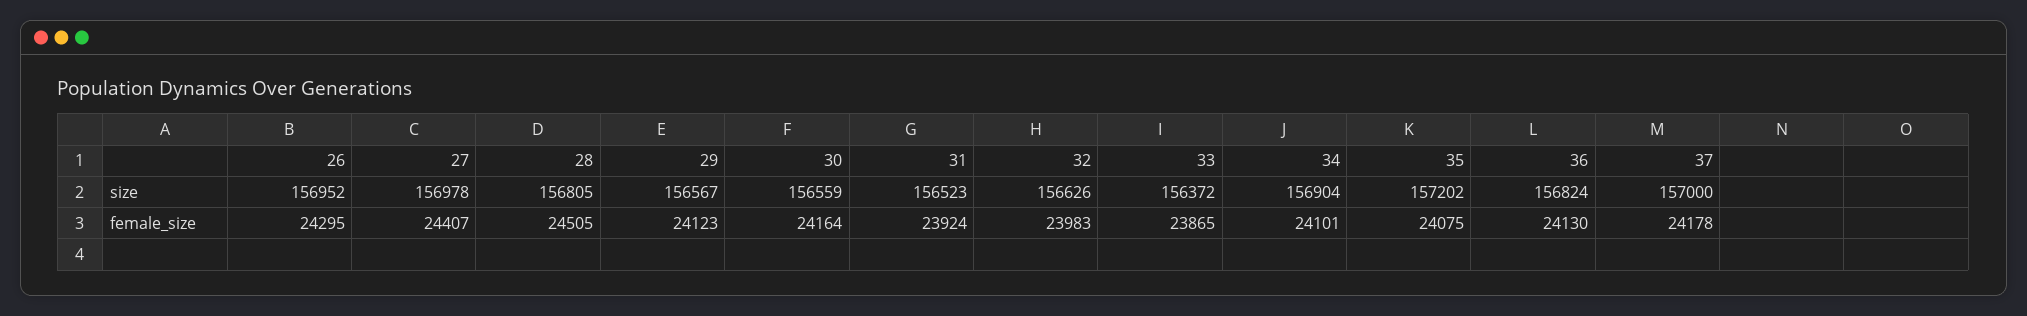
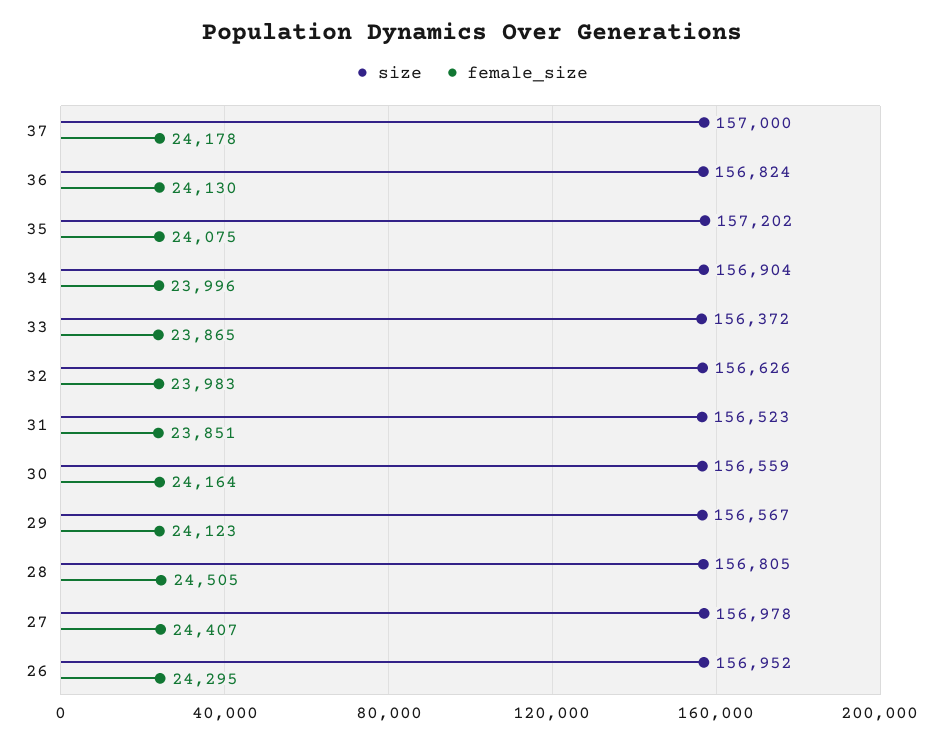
  {
    "size": {
      "26": 156952,
      "27": 156978,
      "28": 156805,
      "29": 156567,
      "30": 156559,
      "31": 156523,
      "32": 156626,
      "33": 156372,
      "34": 156904,
      "35": 157202,
      "36": 156824,
      "37": 157000
    },
    "female_size": {
      "26": 24295,
      "27": 24407,
      "28": 24505,
      "29": 24123,
      "30": 24164,
-     "31": 23924,
+     "31": 23851,
      "32": 23983,
      "33": 23865,
-     "34": 24101,
+     "34": 23996,
      "35": 24075,
      "36": 24130,
      "37": 24178
    }
  }

